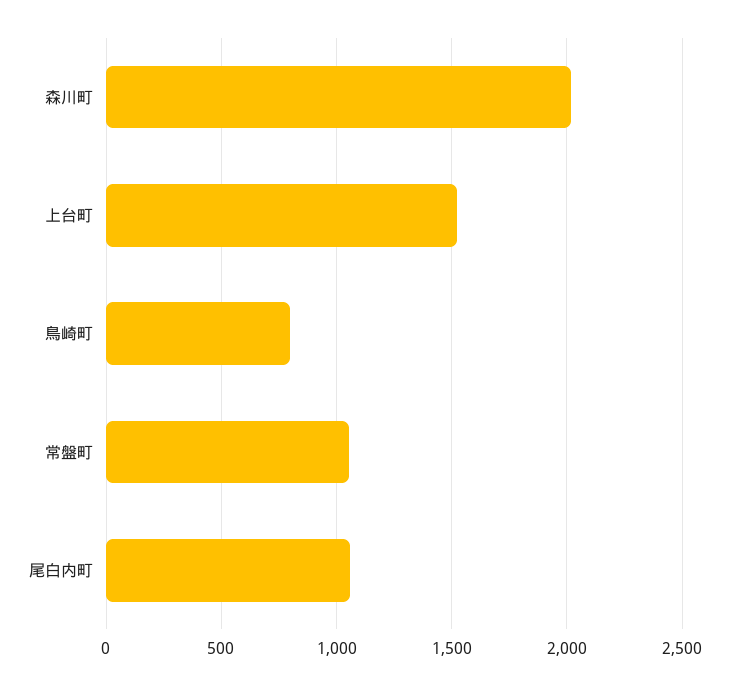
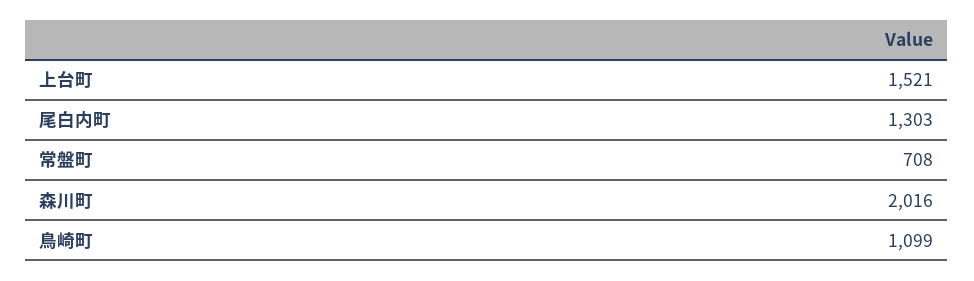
  {
    "森川町": 2016,
    "上台町": 1521,
-   "鳥崎町": 800,
+   "鳥崎町": 1099,
-   "常盤町": 1050,
+   "常盤町": 708,
-   "尾白内町": 1050
+   "尾白内町": 1303
  }

